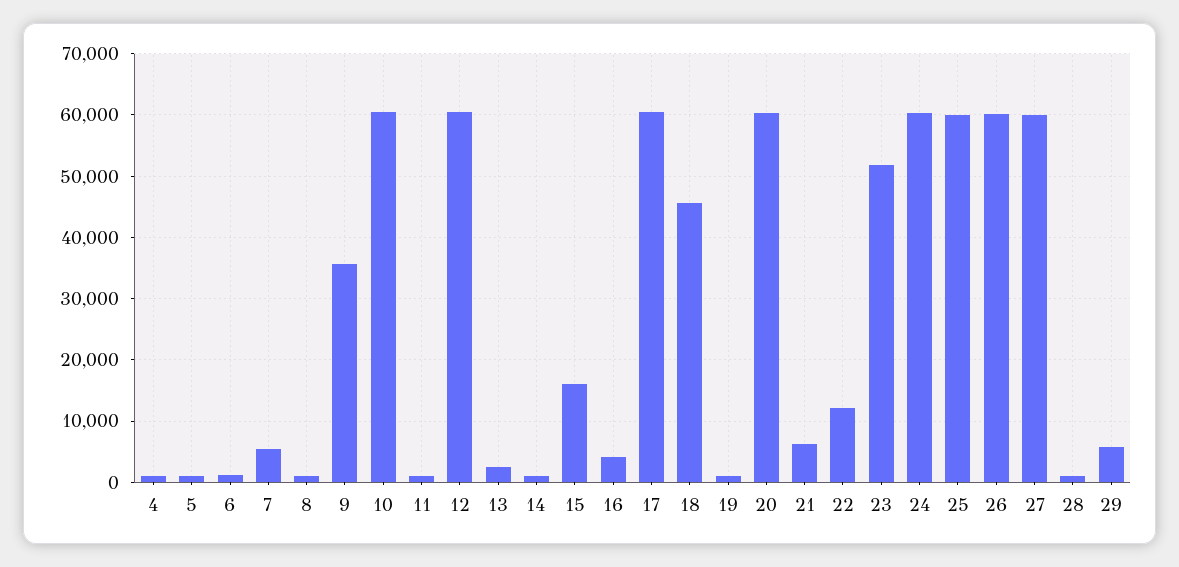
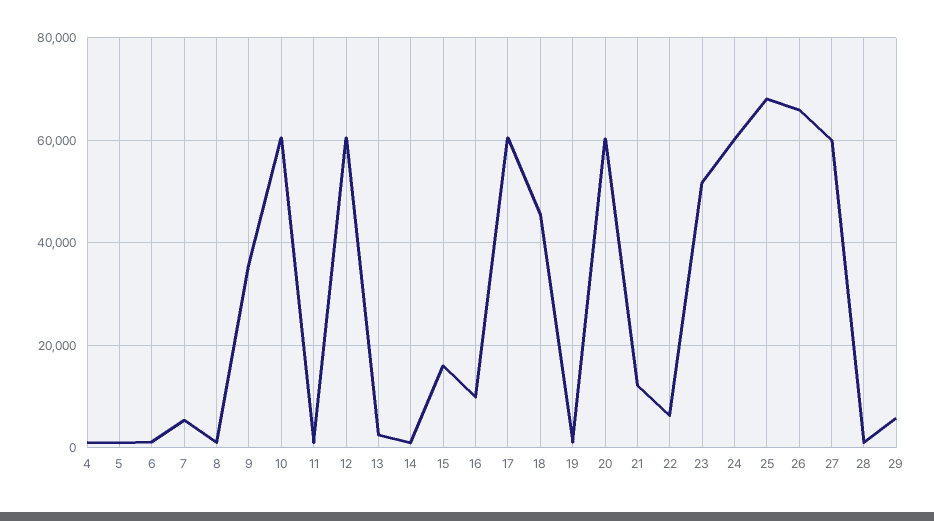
  {
    "4": 1000,
    "5": 1000,
    "6": 1000,
    "7": 5000,
    "8": 1000,
    "9": 36000,
    "10": 60000,
    "11": 1000,
    "12": 60000,
    "13": 3000,
    "14": 1000,
    "15": 16000,
-   "16": 4000,
+   "16": 10000,
    "17": 60000,
    "18": 46000,
    "19": 1000,
    "20": 60000,
-   "21": 6000,
+   "21": 12000,
-   "22": 12000,
+   "22": 6000,
    "23": 52000,
    "24": 60000,
-   "25": 60000,
+   "25": 68000,
-   "26": 60000,
+   "26": 66000,
    "27": 60000,
    "28": 1000,
    "29": 6000
  }

